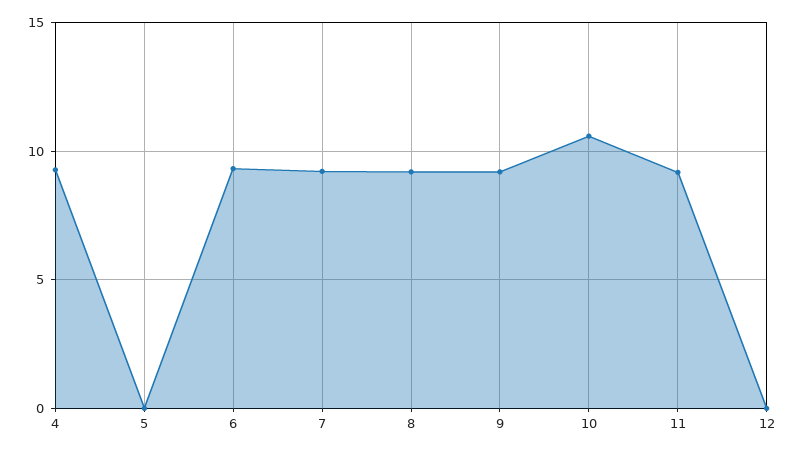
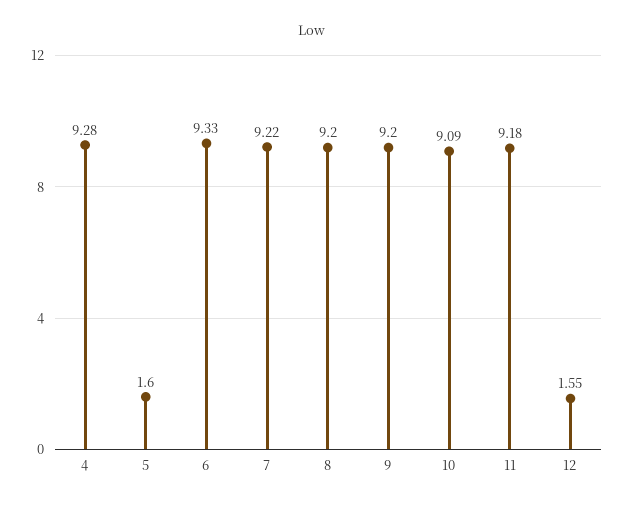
  {
    "4": 9.28,
-   "5": 0,
+   "5": 1.6,
    "6": 9.33,
    "7": 9.22,
    "8": 9.2,
    "9": 9.2,
-   "10": 10.5,
+   "10": 9.09,
    "11": 9.18,
-   "12": 0
+   "12": 1.55
  }

